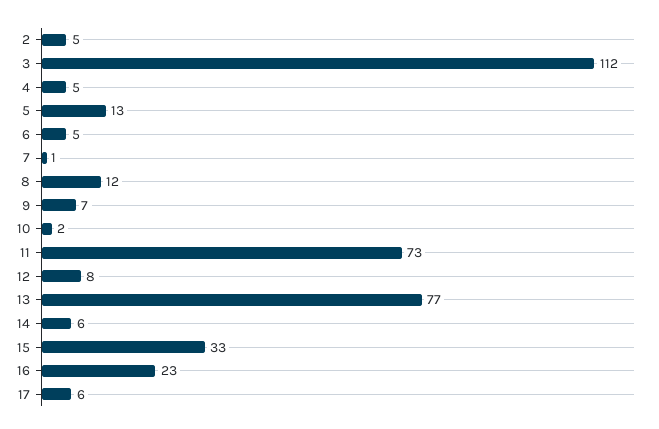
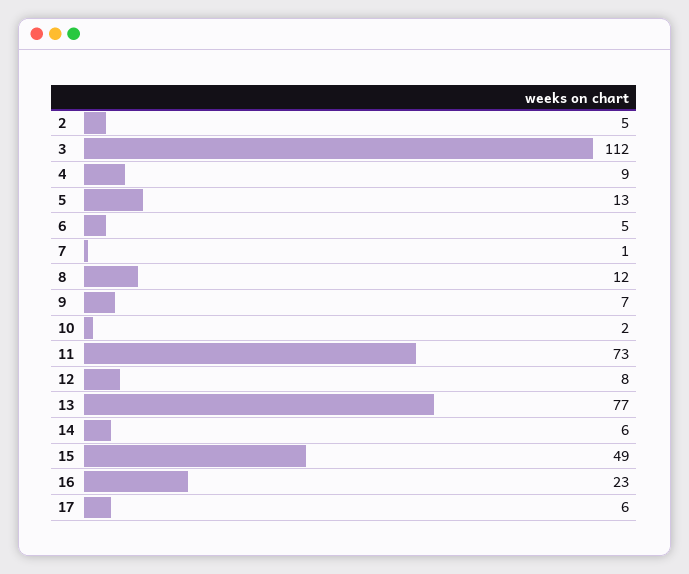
  {
    "2": 5,
    "3": 112,
-   "4": 5,
+   "4": 9,
    "5": 13,
    "6": 5,
    "7": 1,
    "8": 12,
    "9": 7,
    "10": 2,
    "11": 73,
    "12": 8,
    "13": 77,
    "14": 6,
-   "15": 33,
+   "15": 49,
    "16": 23,
    "17": 6
  }

